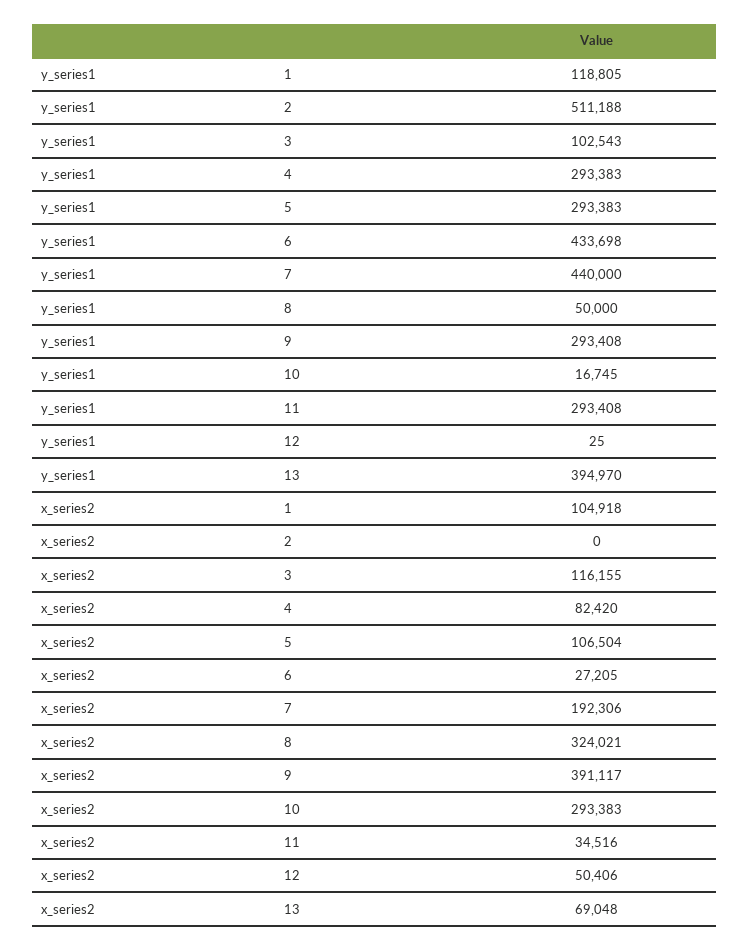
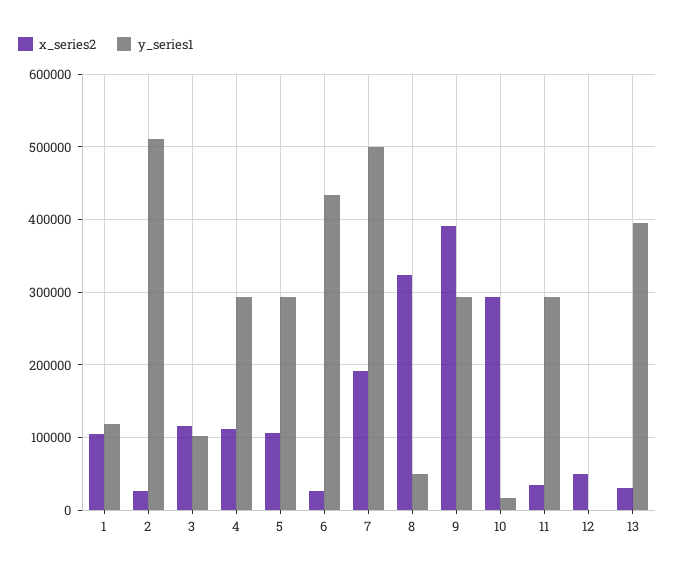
  {
    "y_series1": {
      "1": 118805,
      "2": 511188,
      "3": 102543,
      "4": 293383,
      "5": 293383,
      "6": 433698,
-     "7": 440000,
+     "7": 500000,
      "8": 50000,
      "9": 293408,
      "10": 16745,
      "11": 293408,
      "12": 25,
      "13": 394970
    },
    "x_series2": {
      "1": 104918,
-     "2": 0,
+     "2": 30000,
      "3": 116155,
-     "4": 82420,
+     "4": 110000,
      "5": 106504,
      "6": 27205,
      "7": 192306,
      "8": 324021,
      "9": 391117,
      "10": 293383,
      "11": 34516,
      "12": 50406,
-     "13": 69048
+     "13": 30000
    }
  }

